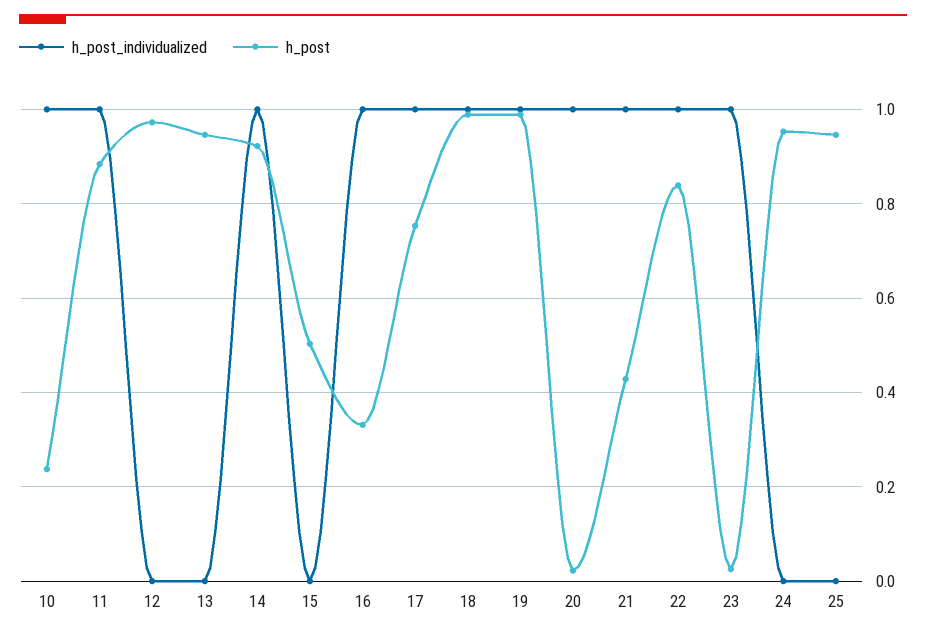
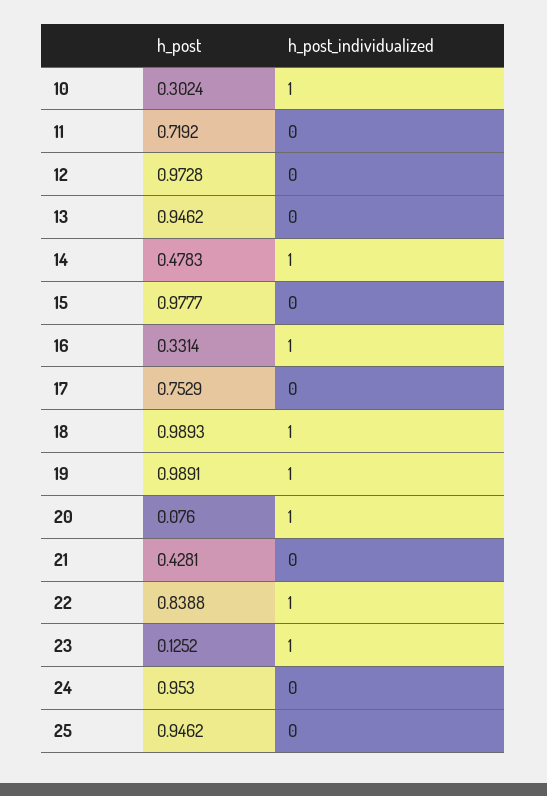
  {
    "h_post_individualized": {
      "10": 1,
-     "11": 1,
+     "11": 0,
      "12": 0,
      "13": 0,
      "14": 1,
      "15": 0,
      "16": 1,
-     "17": 1,
+     "17": 0,
      "18": 1,
      "19": 1,
      "20": 1,
-     "21": 1,
+     "21": 0,
      "22": 1,
      "23": 1,
      "24": 0,
      "25": 0
    },
    "h_post": {
-     "10": 0.24,
+     "10": 0.3024,
-     "11": 0.88,
+     "11": 0.7192,
      "12": 0.9728,
      "13": 0.9462,
-     "14": 0.92,
+     "14": 0.4783,
-     "15": 0.5,
+     "15": 0.9777,
      "16": 0.3314,
      "17": 0.7529,
      "18": 0.9893,
      "19": 0.9891,
-     "20": 0.02,
+     "20": 0.076,
      "21": 0.4281,
      "22": 0.8388,
-     "23": 0.02,
+     "23": 0.1252,
      "24": 0.953,
      "25": 0.9462
    }
  }

